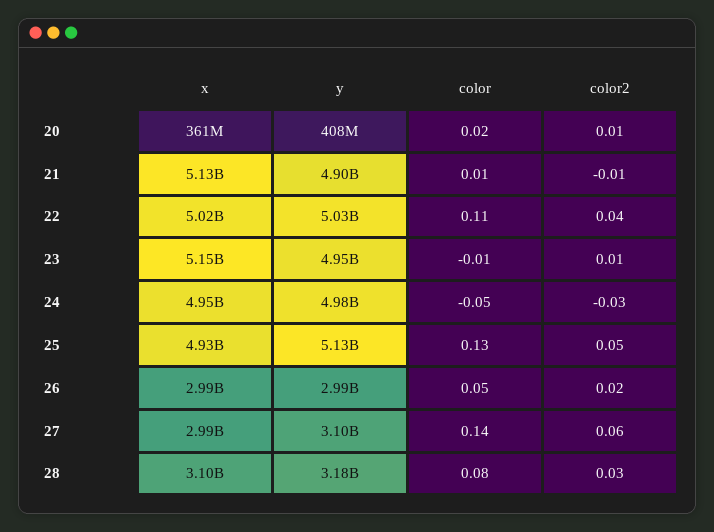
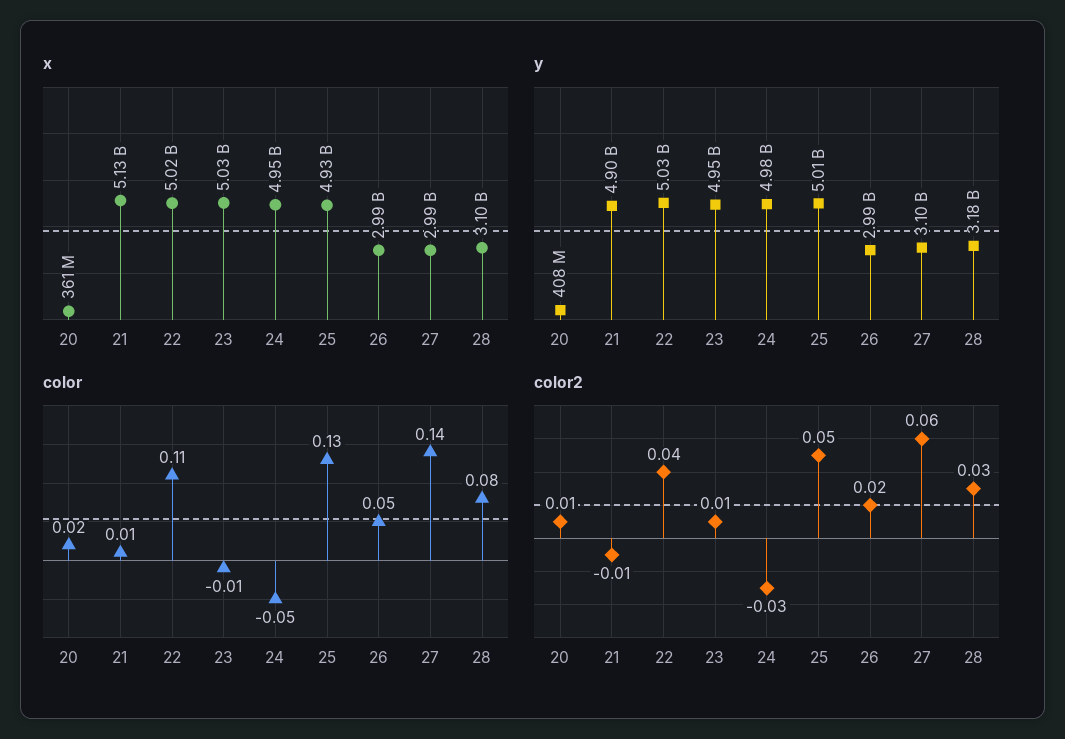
  {
    "x": {
      "20": 361000000,
      "21": 5130000000,
      "22": 5020000000,
-     "23": 5150000000,
+     "23": 5030000000,
      "24": 4950000000,
      "25": 4930000000,
      "26": 2990000000,
      "27": 2990000000,
      "28": 3100000000
    },
    "y": {
      "20": 408000000,
      "21": 4900000000,
      "22": 5030000000,
      "23": 4950000000,
      "24": 4980000000,
-     "25": 5130000000,
+     "25": 5010000000,
      "26": 2990000000,
      "27": 3100000000,
      "28": 3180000000
    },
    "color": {
      "20": 0.02,
      "21": 0.01,
      "22": 0.11,
      "23": -0.01,
      "24": -0.05,
      "25": 0.13,
      "26": 0.05,
      "27": 0.14,
      "28": 0.08
    },
    "color2": {
      "20": 0.01,
      "21": -0.01,
      "22": 0.04,
      "23": 0.01,
      "24": -0.03,
      "25": 0.05,
      "26": 0.02,
      "27": 0.06,
      "28": 0.03
    }
  }

